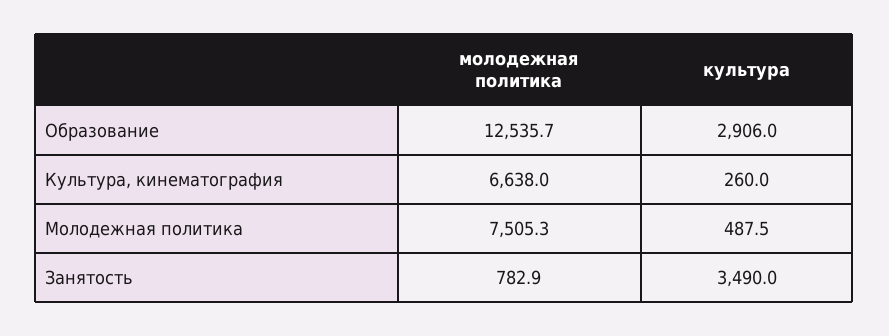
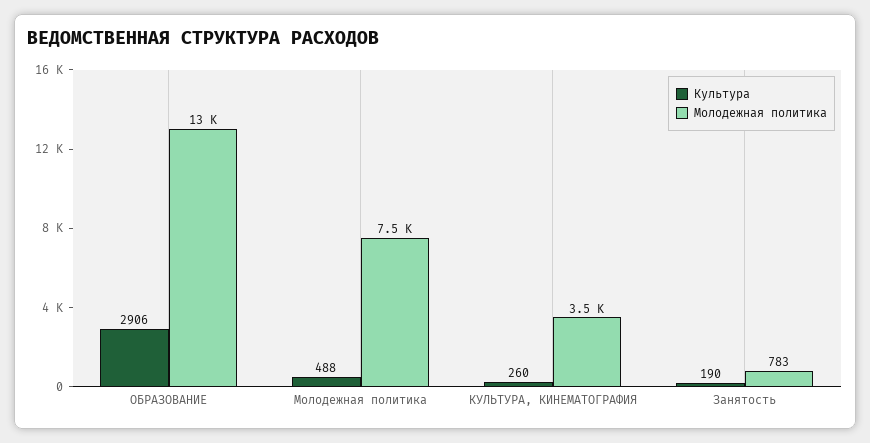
  {
    "молодежная политика": {
      "Образование": 12535.7,
-     "Культура, кинематография": 6638,
+     "Культура, кинематография": 3500,
      "Молодежная политика": 7505.3,
      "Занятость": 782.9
    },
    "культура": {
      "Образование": 2906,
      "Культура, кинематография": 260,
      "Молодежная политика": 487.5,
-     "Занятость": 3490
+     "Занятость": 190
    }
  }

